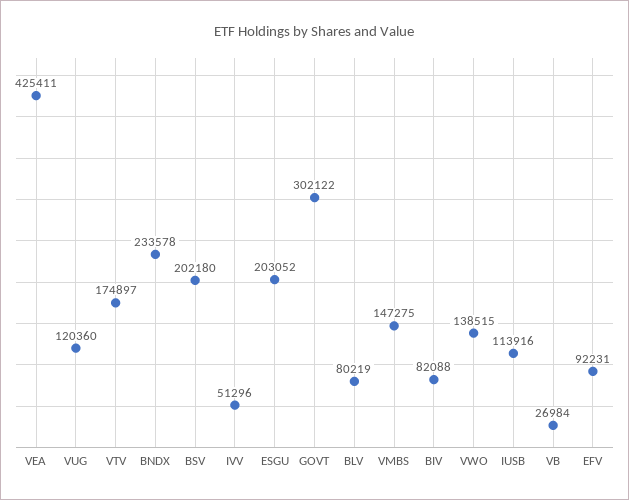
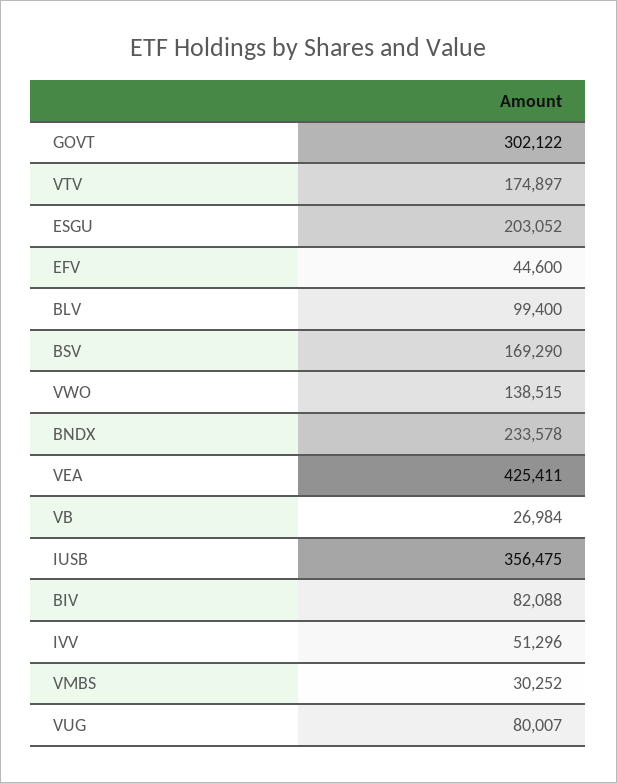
  {
    "VEA": 425411,
-   "VUG": 120360,
+   "VUG": 80007,
    "VTV": 174897,
    "BNDX": 233578,
-   "BSV": 202180,
+   "BSV": 169290,
    "IVV": 51296,
    "ESGU": 203052,
    "GOVT": 302122,
-   "BLV": 80219,
+   "BLV": 99400,
-   "VMBS": 147275,
+   "VMBS": 30252,
    "BIV": 82088,
    "VWO": 138515,
-   "IUSB": 113916,
+   "IUSB": 356475,
    "VB": 26984,
-   "EFV": 92231
+   "EFV": 44600
  }

